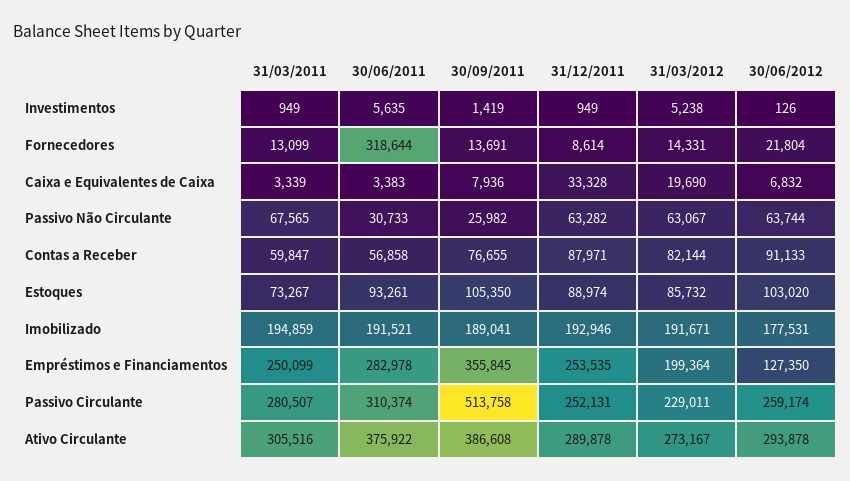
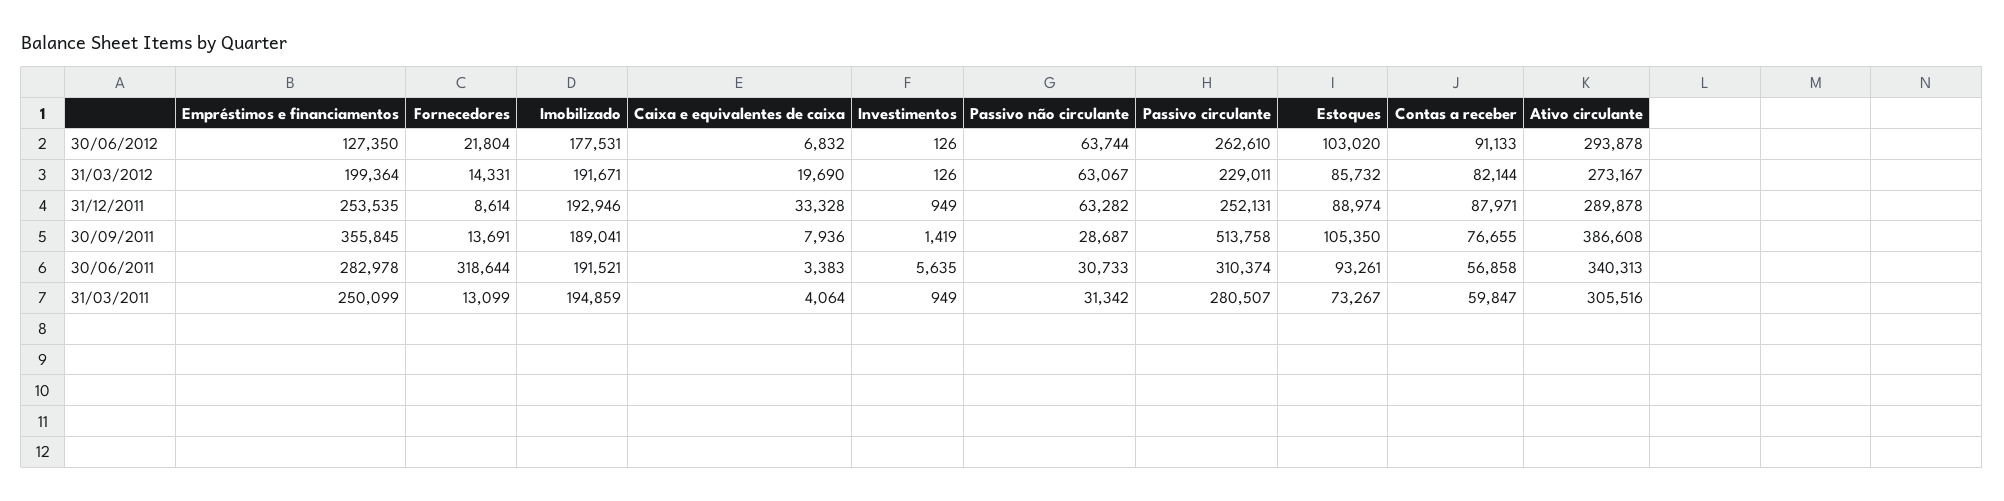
  {
    "31/03/2011": {
      "Investimentos": 949,
      "Fornecedores": 13099,
-     "Caixa e Equivalentes de Caixa": 3339,
+     "Caixa e Equivalentes de Caixa": 4064,
-     "Passivo Não Circulante": 67565,
+     "Passivo Não Circulante": 31342,
      "Contas a Receber": 59847,
      "Estoques": 73267,
      "Imobilizado": 194859,
      "Empréstimos e Financiamentos": 250099,
      "Passivo Circulante": 280507,
      "Ativo Circulante": 305516
    },
    "30/06/2011": {
      "Investimentos": 5635,
      "Fornecedores": 318644,
      "Caixa e Equivalentes de Caixa": 3383,
      "Passivo Não Circulante": 30733,
      "Contas a Receber": 56858,
      "Estoques": 93261,
      "Imobilizado": 191521,
      "Empréstimos e Financiamentos": 282978,
      "Passivo Circulante": 310374,
-     "Ativo Circulante": 375922
+     "Ativo Circulante": 340313
    },
    "30/09/2011": {
      "Investimentos": 1419,
      "Fornecedores": 13691,
      "Caixa e Equivalentes de Caixa": 7936,
-     "Passivo Não Circulante": 25982,
+     "Passivo Não Circulante": 28687,
      "Contas a Receber": 76655,
      "Estoques": 105350,
      "Imobilizado": 189041,
      "Empréstimos e Financiamentos": 355845,
      "Passivo Circulante": 513758,
      "Ativo Circulante": 386608
    },
    "31/12/2011": {
      "Investimentos": 949,
      "Fornecedores": 8614,
      "Caixa e Equivalentes de Caixa": 33328,
      "Passivo Não Circulante": 63282,
      "Contas a Receber": 87971,
      "Estoques": 88974,
      "Imobilizado": 192946,
      "Empréstimos e Financiamentos": 253535,
      "Passivo Circulante": 252131,
      "Ativo Circulante": 289878
    },
    "31/03/2012": {
-     "Investimentos": 5238,
+     "Investimentos": 126,
      "Fornecedores": 14331,
      "Caixa e Equivalentes de Caixa": 19690,
      "Passivo Não Circulante": 63067,
      "Contas a Receber": 82144,
      "Estoques": 85732,
      "Imobilizado": 191671,
      "Empréstimos e Financiamentos": 199364,
      "Passivo Circulante": 229011,
      "Ativo Circulante": 273167
    },
    "30/06/2012": {
      "Investimentos": 126,
      "Fornecedores": 21804,
      "Caixa e Equivalentes de Caixa": 6832,
      "Passivo Não Circulante": 63744,
      "Contas a Receber": 91133,
      "Estoques": 103020,
      "Imobilizado": 177531,
      "Empréstimos e Financiamentos": 127350,
-     "Passivo Circulante": 259174,
+     "Passivo Circulante": 262610,
      "Ativo Circulante": 293878
    }
  }

